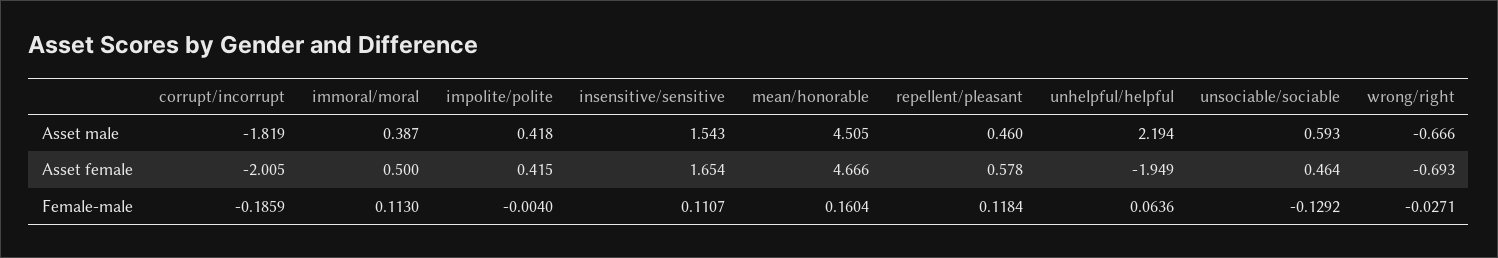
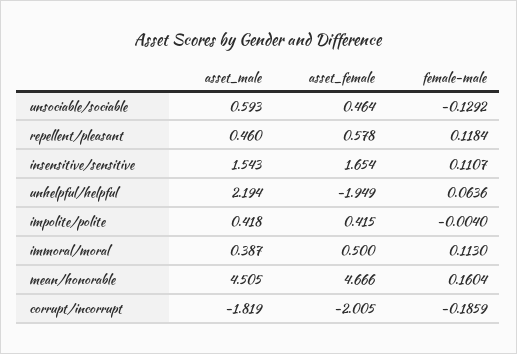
  {
    "corrupt/incorrupt": {
      "Asset male": -1.819,
      "Asset female": -2.005,
      "Female-male": -0.1859
    },
    "immoral/moral": {
      "Asset male": 0.387,
      "Asset female": 0.5,
      "Female-male": 0.113
    },
    "impolite/polite": {
      "Asset male": 0.418,
      "Asset female": 0.415,
      "Female-male": -0.004
    },
    "insensitive/sensitive": {
      "Asset male": 1.543,
      "Asset female": 1.654,
      "Female-male": 0.1107
    },
    "mean/honorable": {
      "Asset male": 4.505,
      "Asset female": 4.666,
      "Female-male": 0.1604
    },
    "repellent/pleasant": {
      "Asset male": 0.46,
      "Asset female": 0.578,
      "Female-male": 0.1184
    },
    "unhelpful/helpful": {
      "Asset male": 2.194,
      "Asset female": -1.949,
      "Female-male": 0.0636
    },
    "unsociable/sociable": {
      "Asset male": 0.593,
      "Asset female": 0.464,
      "Female-male": -0.1292
-   },
+   }
-   "wrong/right": {
-     "Asset male": -0.666,
-     "Asset female": -0.693,
-     "Female-male": -0.0271
-   }
  }

